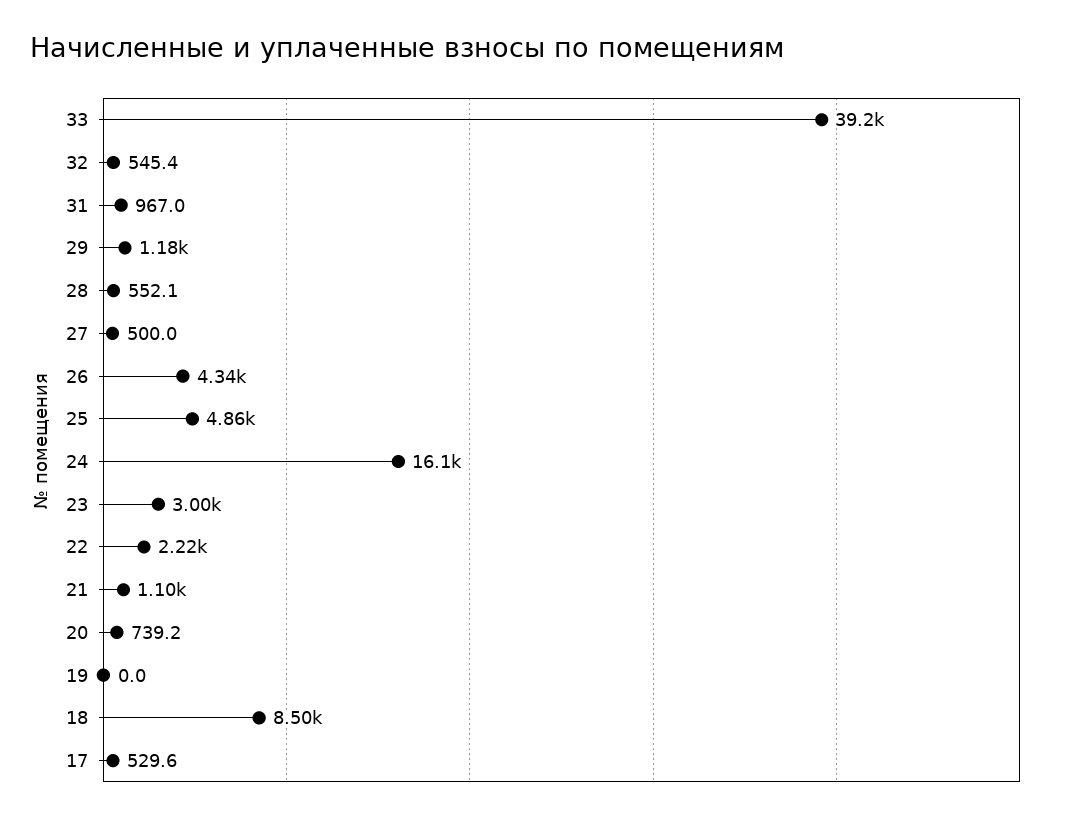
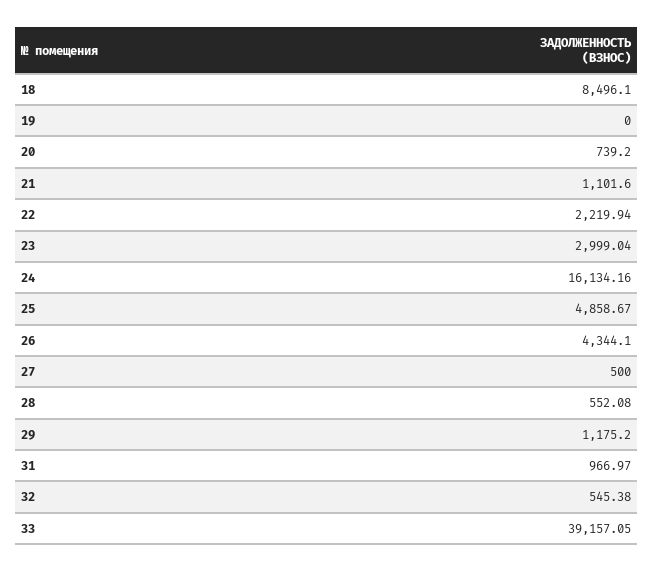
  {
    "33": 39157.05,
    "32": 545.38,
    "31": 966.97,
    "29": 1175.2,
    "28": 552.08,
    "27": 500,
    "26": 4344.1,
    "25": 4858.67,
    "24": 16134.16,
    "23": 2999.04,
    "22": 2219.94,
    "21": 1101.6,
    "20": 739.2,
    "19": 0,
-   "18": 8496.1,
+   "18": 8496.1
-   "17": 529.6
  }

